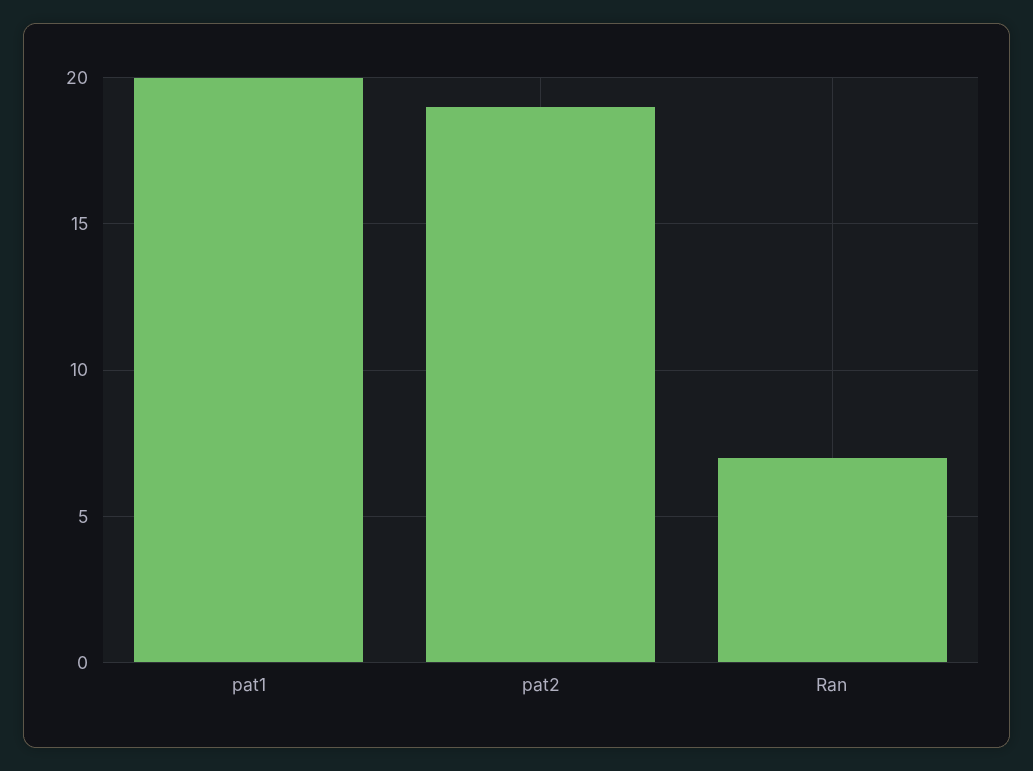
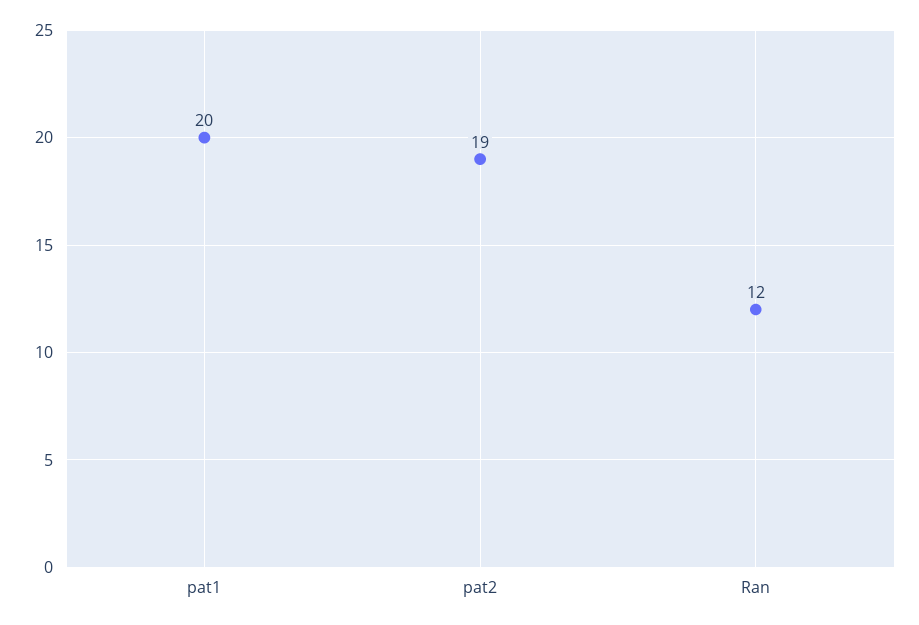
  {
    "pat1": 20,
    "pat2": 19,
-   "Ran": 7
+   "Ran": 12
  }

